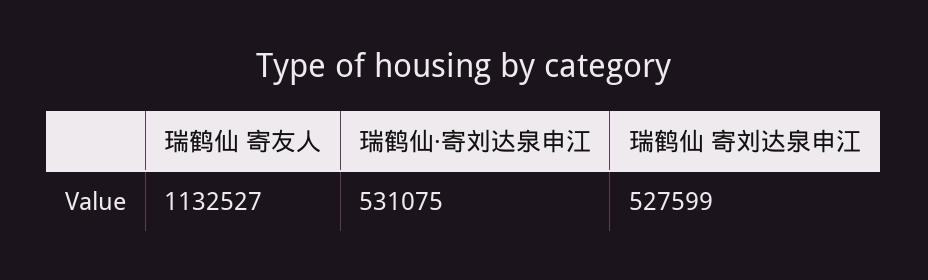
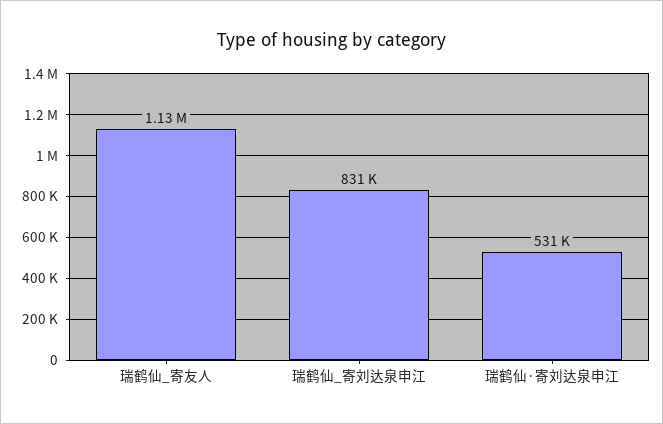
  {
    "瑞鹤仙 寄友人": 1132527,
    "瑞鹤仙·寄刘达泉申江": 531075,
-   "瑞鹤仙 寄刘达泉申江": 527599
+   "瑞鹤仙 寄刘达泉申江": 831000
  }

